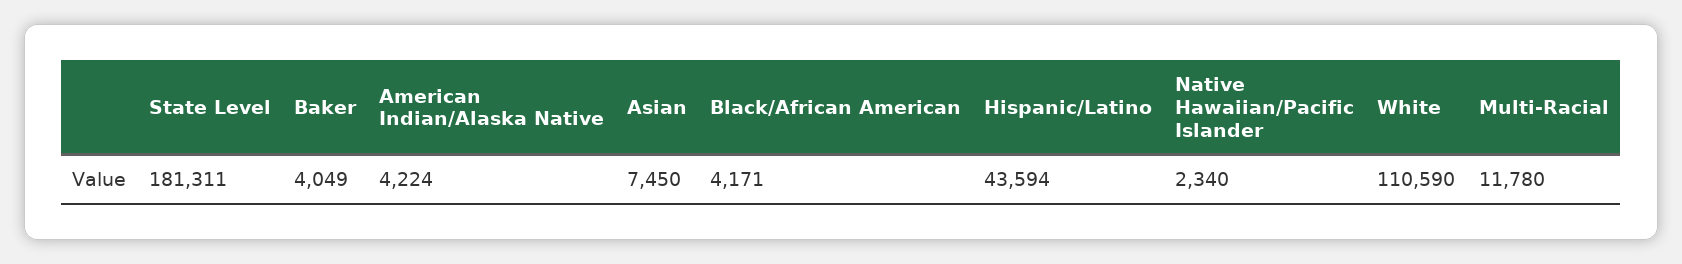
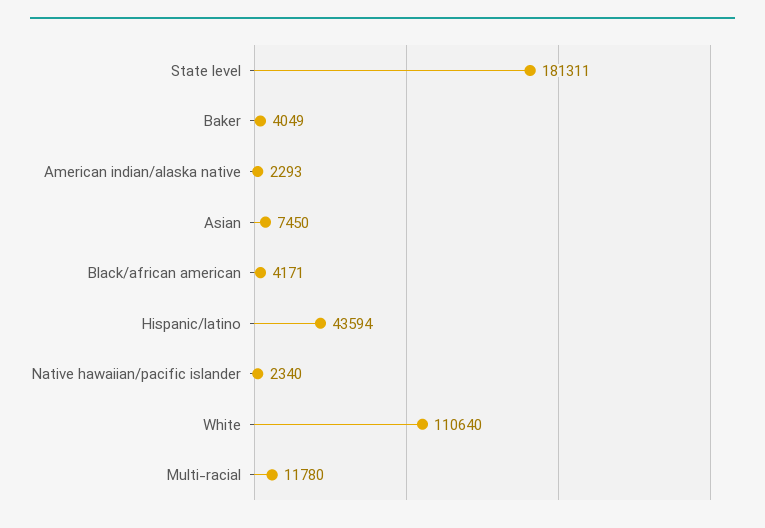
  {
    "State Level": 181311,
    "Baker": 4049,
-   "American Indian/Alaska Native": 4224,
+   "American Indian/Alaska Native": 2293,
    "Asian": 7450,
    "Black/African American": 4171,
    "Hispanic/Latino": 43594,
    "Native Hawaiian/Pacific Islander": 2340,
-   "White": 110590,
+   "White": 110640,
    "Multi-Racial": 11780
  }

